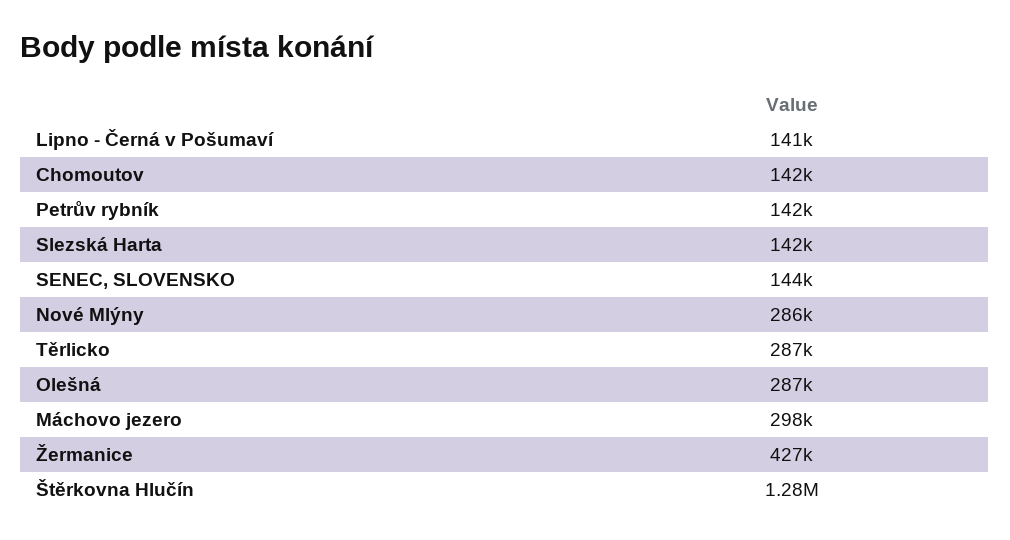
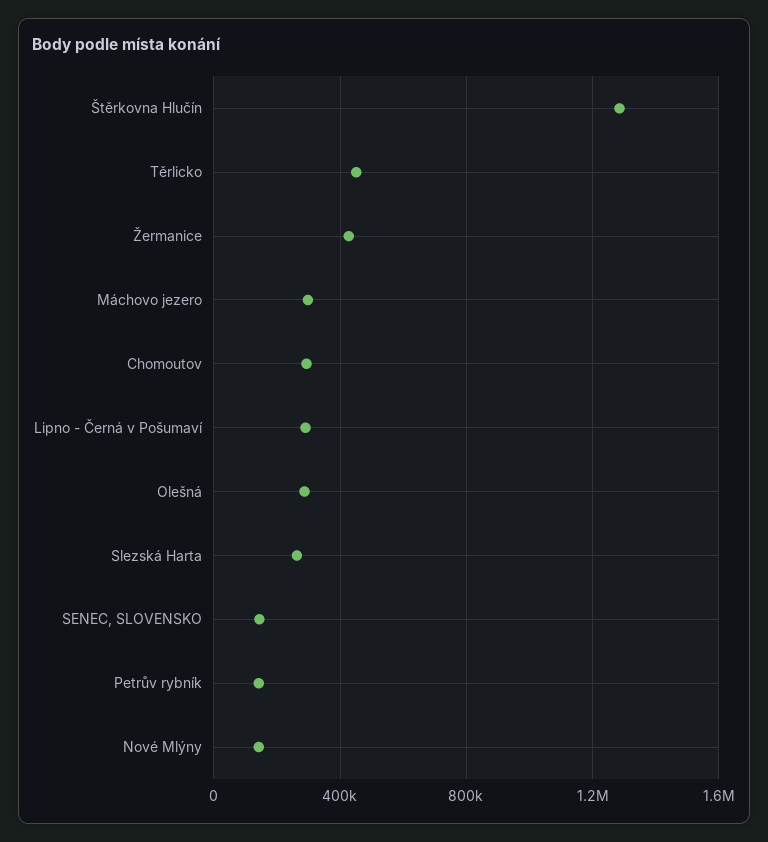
  {
-   "Lipno - Černá v Pošumaví": 141000,
+   "Lipno - Černá v Pošumaví": 300000,
-   "Chomoutov": 142000,
+   "Chomoutov": 300000,
    "Petrův rybník": 142000,
-   "Slezská Harta": 142000,
+   "Slezská Harta": 250000,
    "SENEC, SLOVENSKO": 144000,
-   "Nové Mlýny": 286000,
+   "Nové Mlýny": 150000,
-   "Těrlicko": 287000,
+   "Těrlicko": 450000,
    "Olešná": 287000,
    "Máchovo jezero": 298000,
    "Žermanice": 427000,
    "Štěrkovna Hlučín": 1280000
  }

